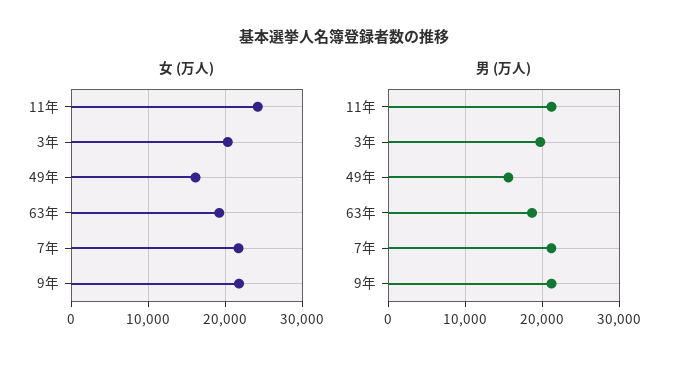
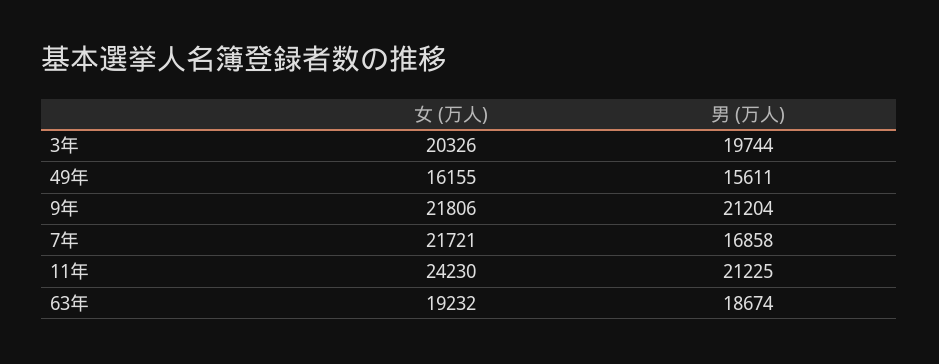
  {
    "女 (万人)": {
      "11年": 24230,
      "3年": 20326,
      "49年": 16155,
      "63年": 19232,
      "7年": 21721,
      "9年": 21806
    },
    "男 (万人)": {
      "11年": 21225,
      "3年": 19744,
      "49年": 15611,
      "63年": 18674,
-     "7年": 21000,
+     "7年": 16858,
      "9年": 21204
    }
  }

